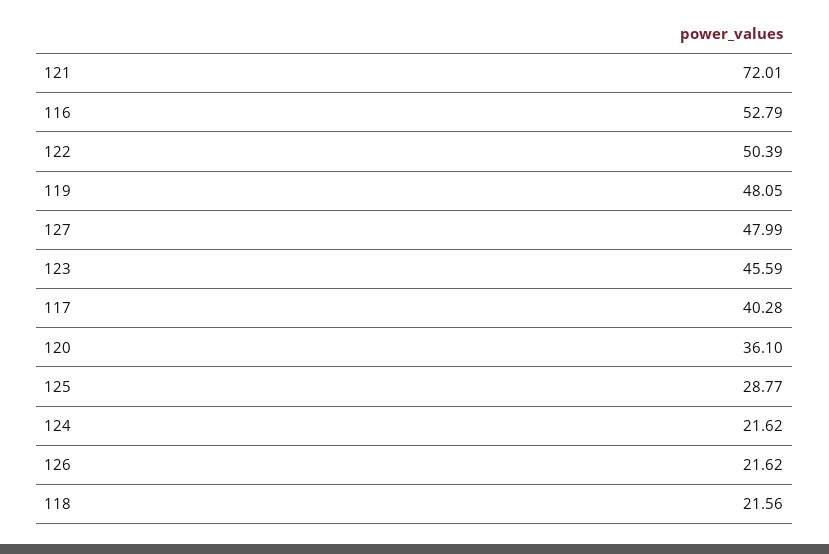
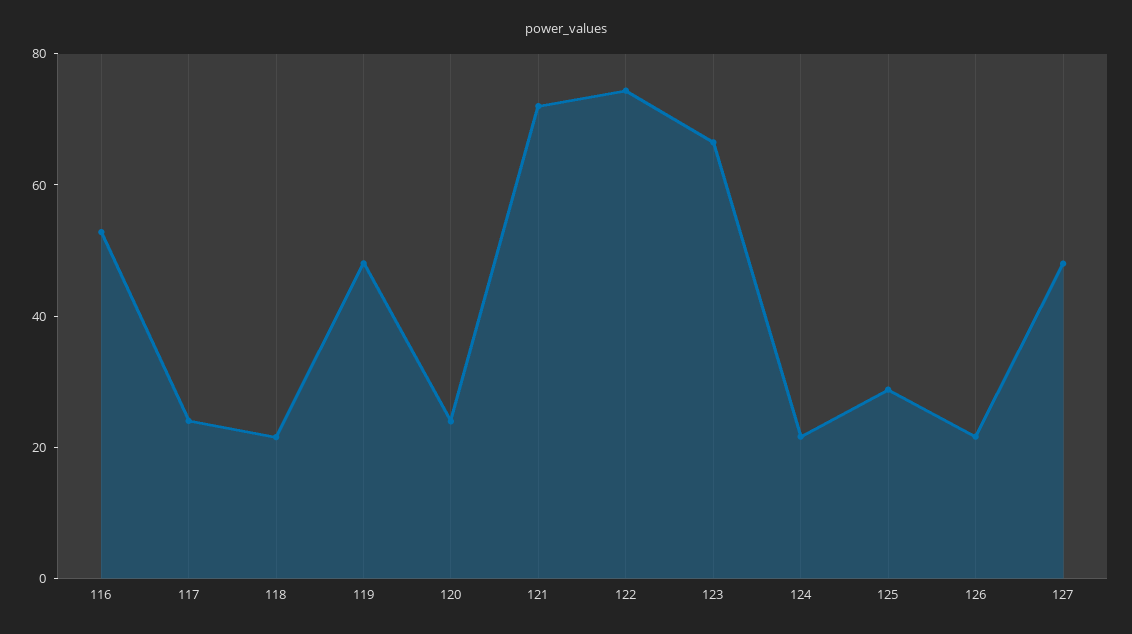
  {
    "121": 72.01,
    "116": 52.79,
-   "122": 50.39,
+   "122": 75,
    "119": 48.05,
    "127": 47.99,
-   "123": 45.59,
+   "123": 65,
-   "117": 40.28,
+   "117": 25,
-   "120": 36.1,
+   "120": 25,
    "125": 28.77,
    "124": 21.62,
    "126": 21.62,
    "118": 21.56
  }

